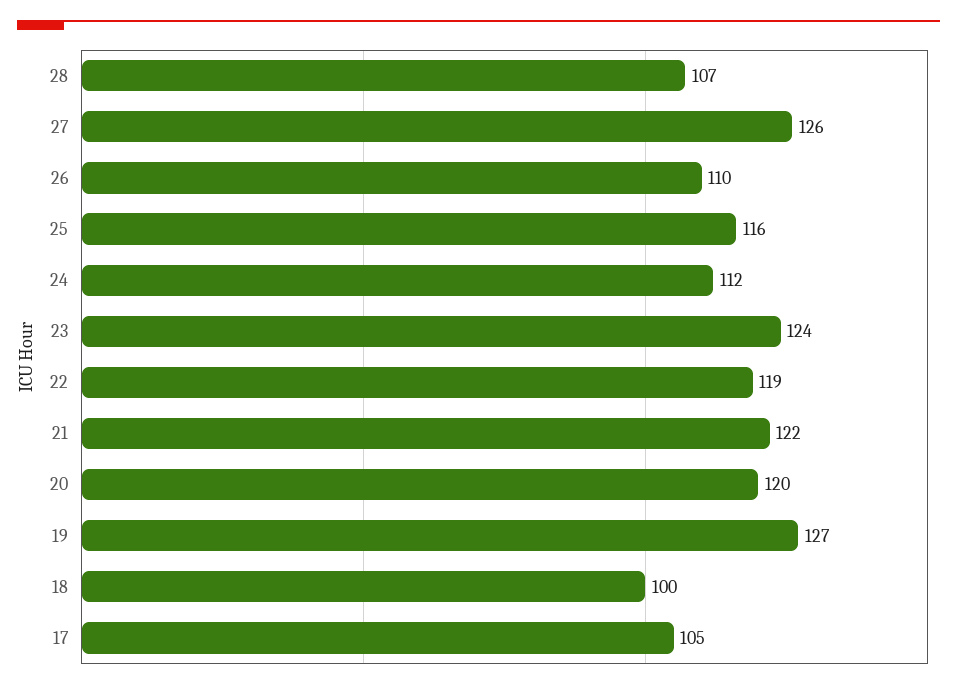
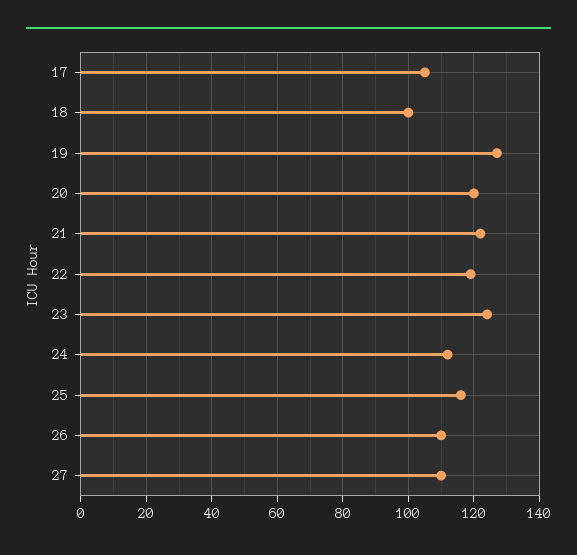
  {
-   "28": 107,
-   "27": 126,
+   "27": 110,
    "26": 110,
    "25": 116,
    "24": 112,
    "23": 124,
    "22": 119,
    "21": 122,
    "20": 120,
    "19": 127,
    "18": 100,
    "17": 105
  }

